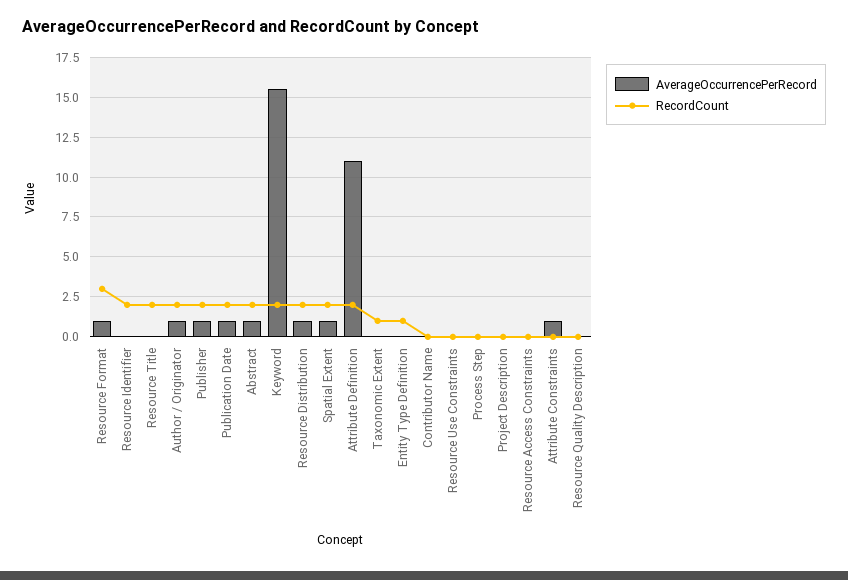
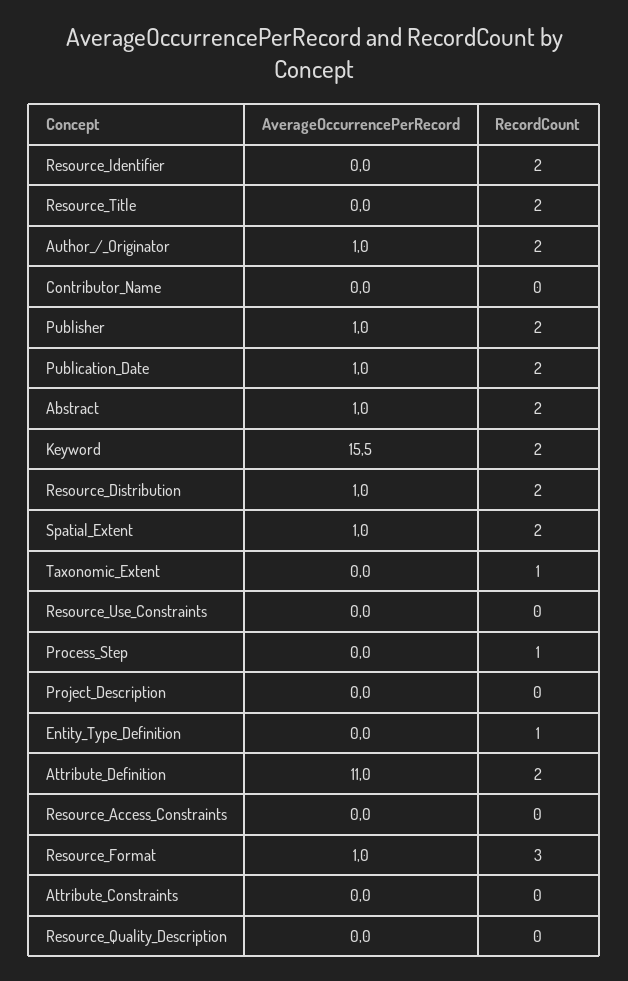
  {
    "AverageOccurrencePerRecord": {
      "Resource Format": 1,
      "Resource Identifier": 0,
      "Resource Title": 0,
      "Author / Originator": 1,
      "Publisher": 1,
      "Publication Date": 1,
      "Abstract": 1,
      "Keyword": 15.5,
      "Resource Distribution": 1,
      "Spatial Extent": 1,
      "Attribute Definition": 11,
      "Taxonomic Extent": 0,
      "Entity Type Definition": 0,
      "Contributor Name": 0,
      "Resource Use Constraints": 0,
      "Process Step": 0,
      "Project Description": 0,
      "Resource Access Constraints": 0,
-     "Attribute Constraints": 1,
+     "Attribute Constraints": 0,
      "Resource Quality Description": 0
    },
    "RecordCount": {
      "Resource Format": 3,
      "Resource Identifier": 2,
      "Resource Title": 2,
      "Author / Originator": 2,
      "Publisher": 2,
      "Publication Date": 2,
      "Abstract": 2,
      "Keyword": 2,
      "Resource Distribution": 2,
      "Spatial Extent": 2,
      "Attribute Definition": 2,
      "Taxonomic Extent": 1,
      "Entity Type Definition": 1,
      "Contributor Name": 0,
      "Resource Use Constraints": 0,
-     "Process Step": 0,
+     "Process Step": 1,
      "Project Description": 0,
      "Resource Access Constraints": 0,
      "Attribute Constraints": 0,
      "Resource Quality Description": 0
    }
  }

